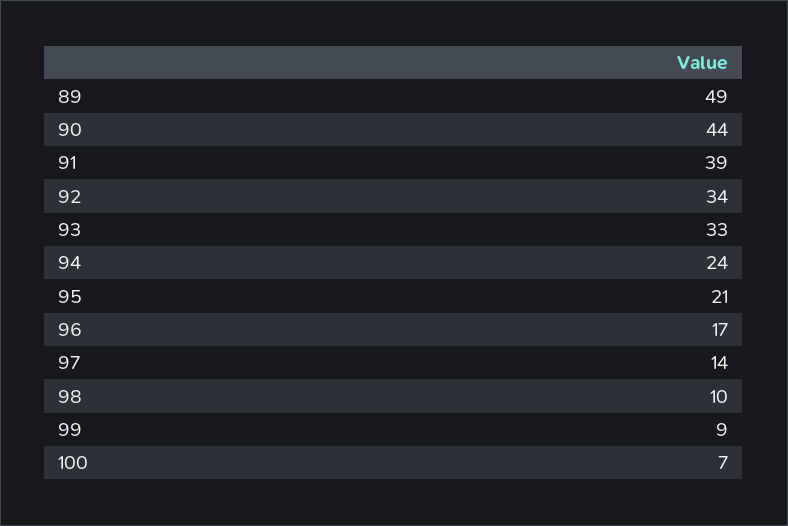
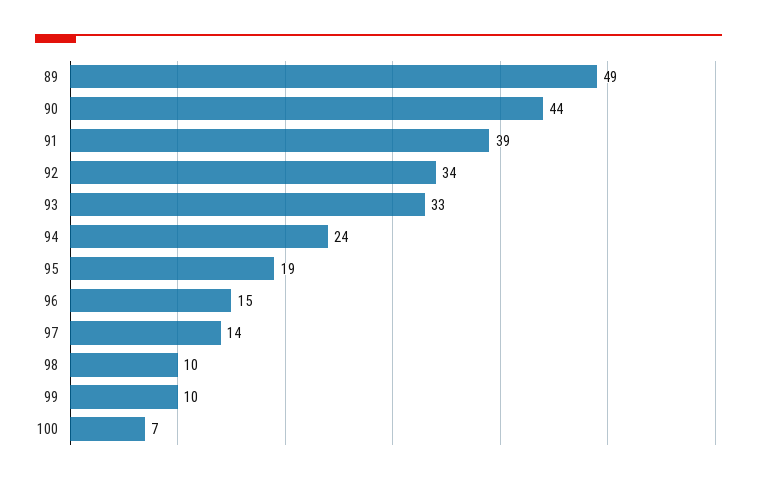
  {
    "89": 49,
    "90": 44,
    "91": 39,
    "92": 34,
    "93": 33,
    "94": 24,
-   "95": 21,
+   "95": 19,
-   "96": 17,
+   "96": 15,
    "97": 14,
    "98": 10,
-   "99": 9,
+   "99": 10,
    "100": 7
  }

